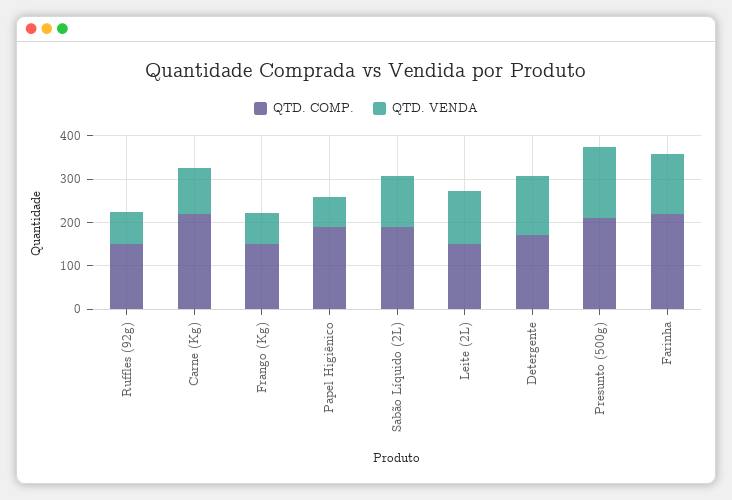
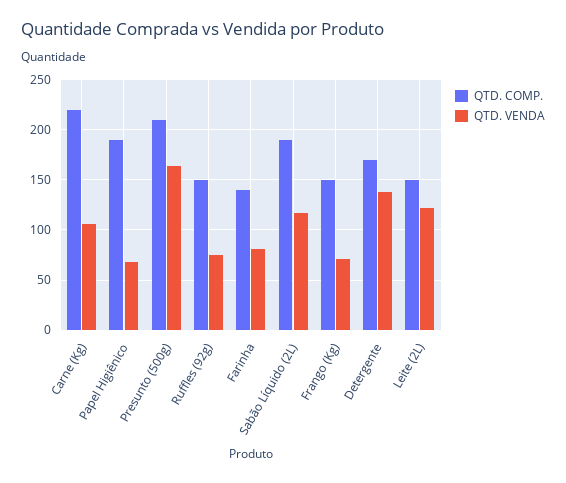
  {
    "QTD. COMP.": {
      "Ruffles (92g)": 150,
      "Carne (Kg)": 220,
      "Frango (Kg)": 150,
      "Papel Higiênico": 190,
      "Sabão Líquido (2L)": 190,
      "Leite (2L)": 150,
      "Detergente": 170,
      "Presunto (500g)": 210,
-     "Farinha": 220
+     "Farinha": 140
    },
    "QTD. VENDA": {
      "Ruffles (92g)": 80,
      "Carne (Kg)": 110,
      "Frango (Kg)": 70,
      "Papel Higiênico": 70,
      "Sabão Líquido (2L)": 120,
      "Leite (2L)": 120,
      "Detergente": 140,
      "Presunto (500g)": 160,
-     "Farinha": 140
+     "Farinha": 80
    }
  }

